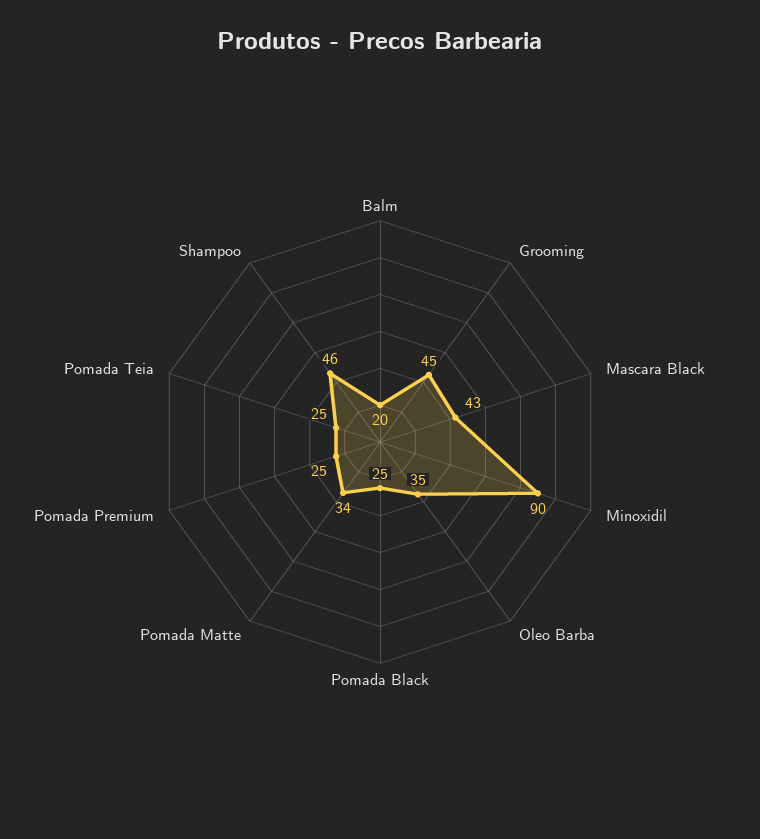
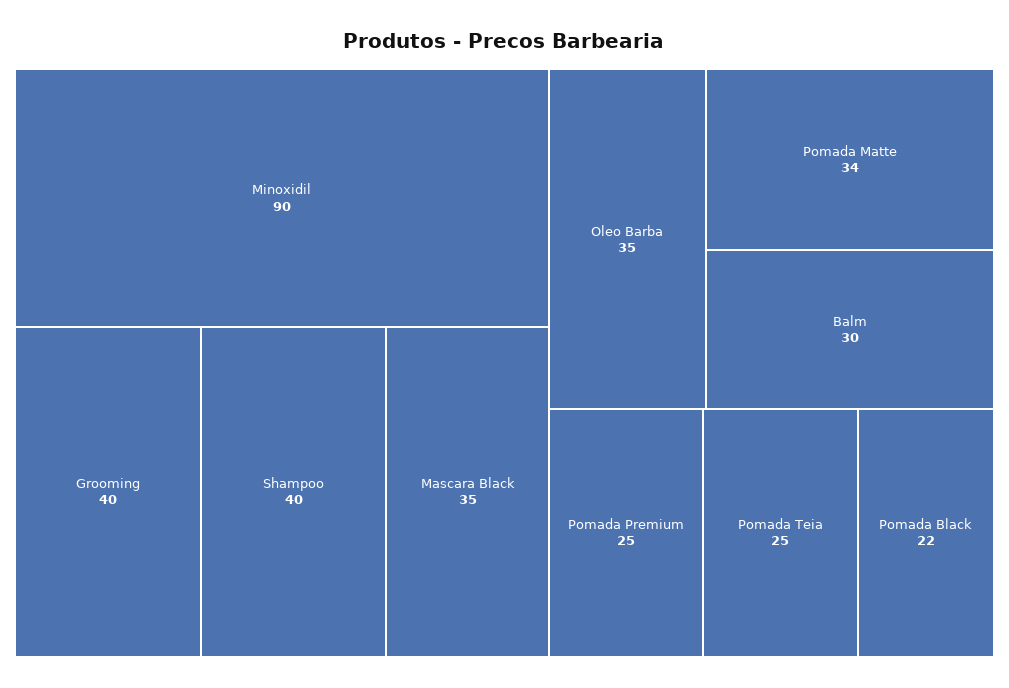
  {
-   "Balm": 20,
+   "Balm": 30,
-   "Grooming": 45,
+   "Grooming": 40,
-   "Mascara Black": 43,
+   "Mascara Black": 35,
    "Minoxidil": 90,
    "Oleo Barba": 35,
-   "Pomada Black": 25,
+   "Pomada Black": 22,
    "Pomada Matte": 34,
    "Pomada Premium": 25,
    "Pomada Teia": 25,
-   "Shampoo": 46
+   "Shampoo": 40
  }

